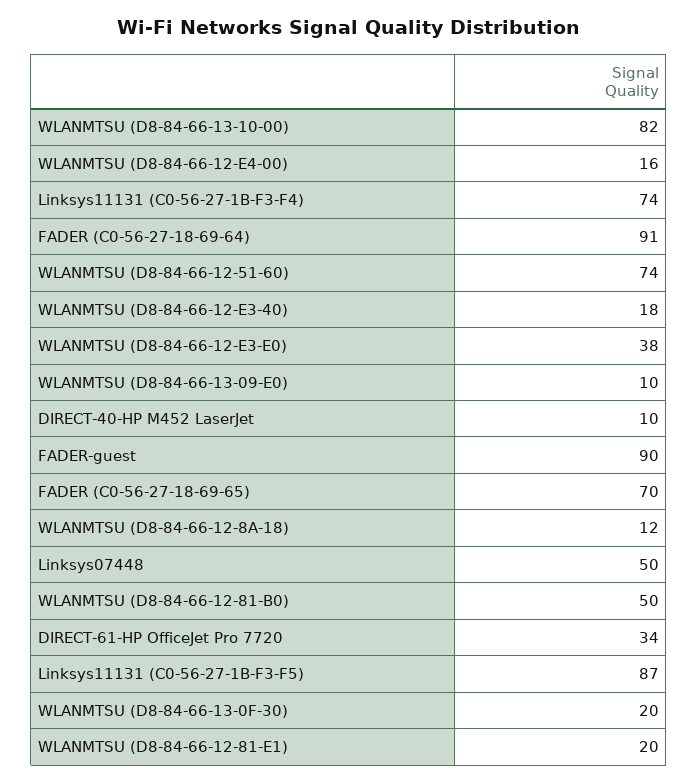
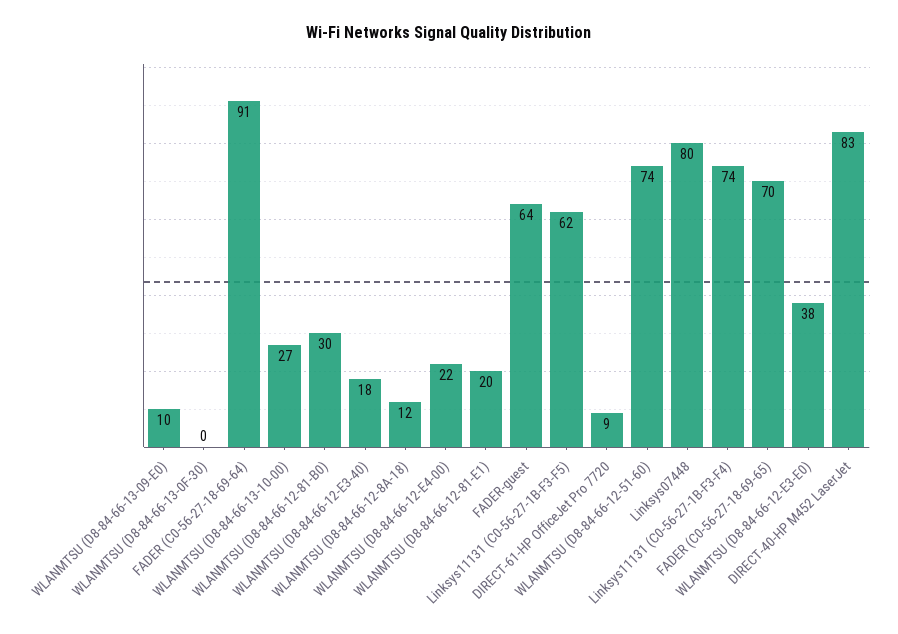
  {
-   "WLANMTSU (D8-84-66-13-10-00)": 82,
+   "WLANMTSU (D8-84-66-13-10-00)": 27,
-   "WLANMTSU (D8-84-66-12-E4-00)": 16,
+   "WLANMTSU (D8-84-66-12-E4-00)": 22,
    "Linksys11131 (C0-56-27-1B-F3-F4)": 74,
    "FADER (C0-56-27-18-69-64)": 91,
    "WLANMTSU (D8-84-66-12-51-60)": 74,
    "WLANMTSU (D8-84-66-12-E3-40)": 18,
    "WLANMTSU (D8-84-66-12-E3-E0)": 38,
    "WLANMTSU (D8-84-66-13-09-E0)": 10,
-   "DIRECT-40-HP M452 LaserJet": 10,
+   "DIRECT-40-HP M452 LaserJet": 83,
-   "FADER-guest": 90,
+   "FADER-guest": 64,
    "FADER (C0-56-27-18-69-65)": 70,
    "WLANMTSU (D8-84-66-12-8A-18)": 12,
-   "Linksys07448": 50,
+   "Linksys07448": 80,
-   "WLANMTSU (D8-84-66-12-81-B0)": 50,
+   "WLANMTSU (D8-84-66-12-81-B0)": 30,
-   "DIRECT-61-HP OfficeJet Pro 7720": 34,
+   "DIRECT-61-HP OfficeJet Pro 7720": 9,
-   "Linksys11131 (C0-56-27-1B-F3-F5)": 87,
+   "Linksys11131 (C0-56-27-1B-F3-F5)": 62,
-   "WLANMTSU (D8-84-66-13-0F-30)": 20,
+   "WLANMTSU (D8-84-66-13-0F-30)": 0,
    "WLANMTSU (D8-84-66-12-81-E1)": 20
  }

